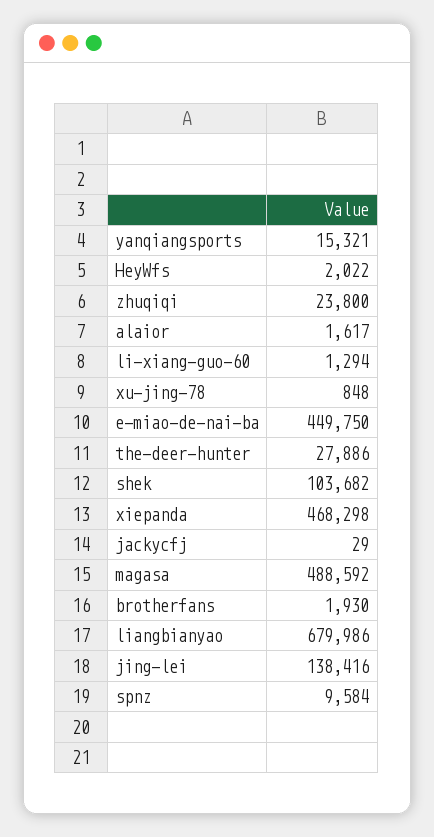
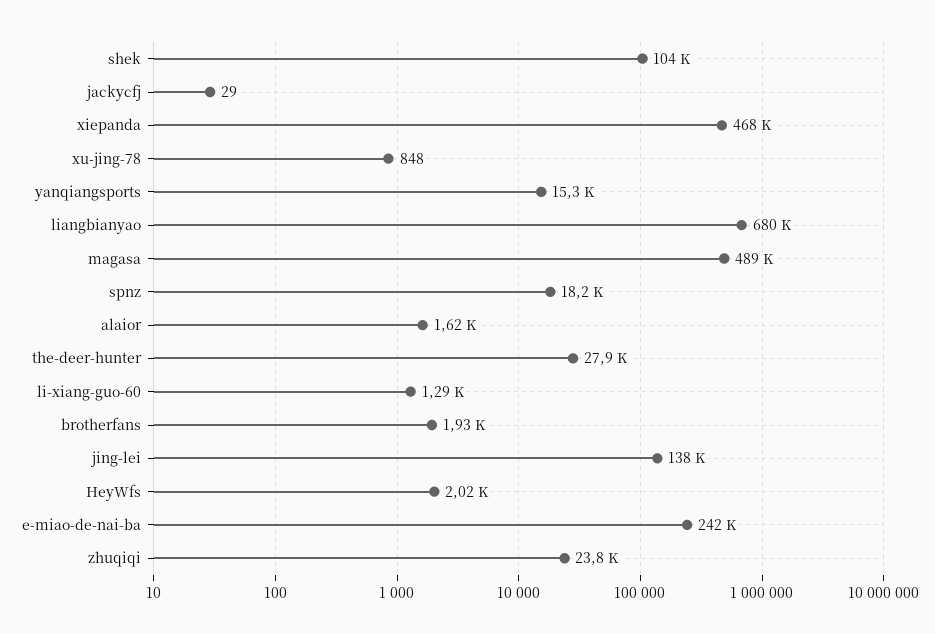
  {
    "yanqiangsports": 15321,
    "HeyWfs": 2022,
    "zhuqiqi": 23800,
    "alaior": 1617,
    "li-xiang-guo-60": 1294,
    "xu-jing-78": 848,
-   "e-miao-de-nai-ba": 449750,
+   "e-miao-de-nai-ba": 242000,
    "the-deer-hunter": 27886,
    "shek": 103682,
    "xiepanda": 468298,
    "jackycfj": 29,
    "magasa": 488592,
    "brotherfans": 1930,
    "liangbianyao": 679986,
    "jing-lei": 138416,
-   "spnz": 9584
+   "spnz": 18200
  }

